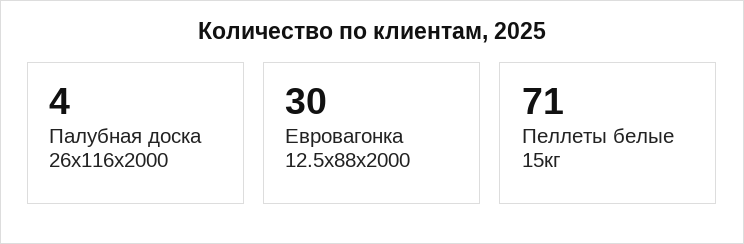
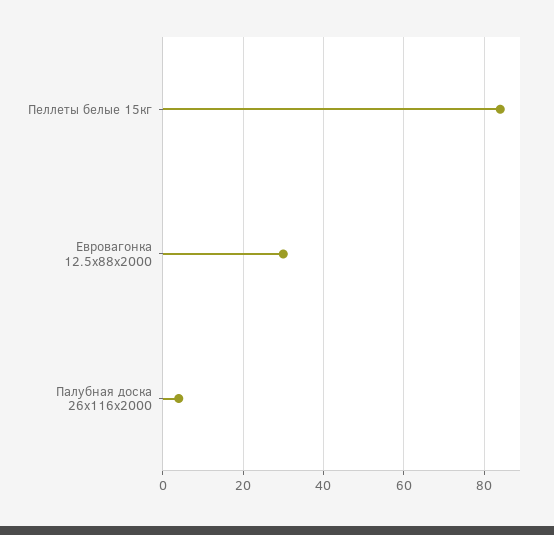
  {
    "Палубная доска 26x116x2000": 4,
    "Евровагонка 12.5x88x2000": 30,
-   "Пеллеты белые 15кг": 71
+   "Пеллеты белые 15кг": 85
  }

